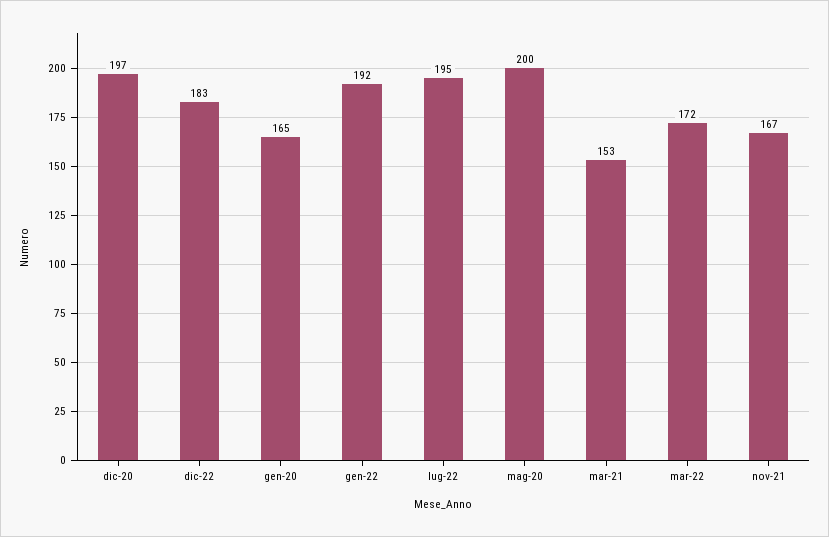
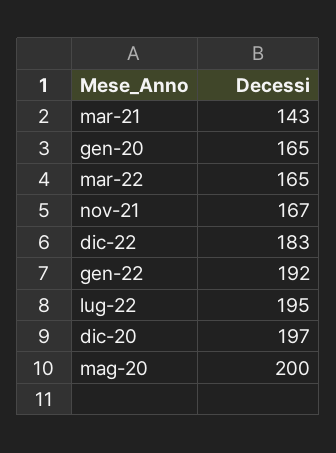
  {
    "dic-20": 197,
    "dic-22": 183,
    "gen-20": 165,
    "gen-22": 192,
    "lug-22": 195,
    "mag-20": 200,
-   "mar-21": 153,
+   "mar-21": 143,
-   "mar-22": 172,
+   "mar-22": 165,
    "nov-21": 167
  }

